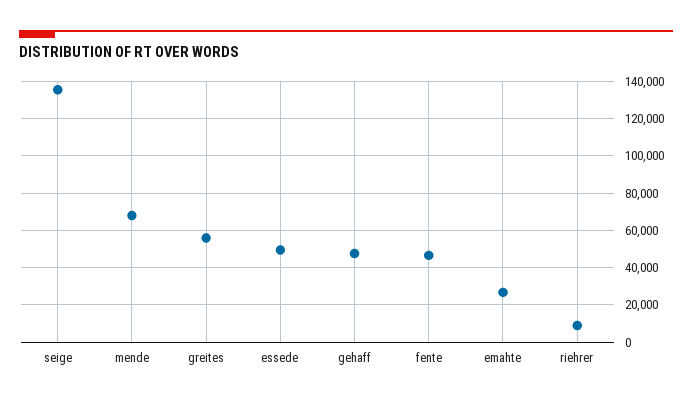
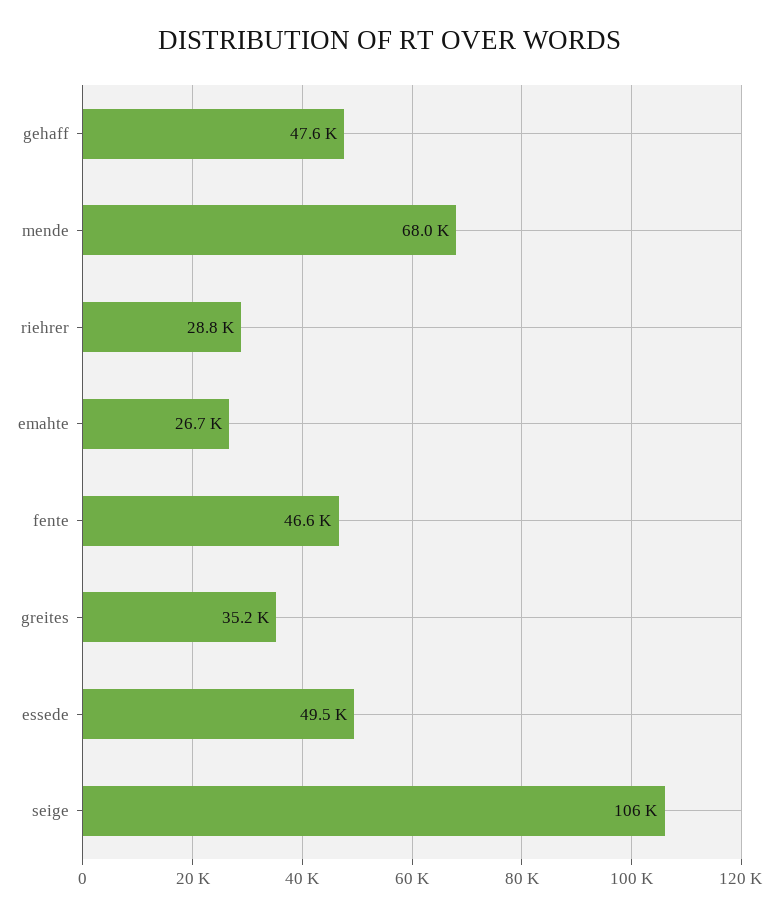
  {
-   "seige": 135000,
+   "seige": 106000,
    "mende": 68000,
-   "greites": 55000,
+   "greites": 35200,
    "essede": 49500,
    "gehaff": 47600,
    "fente": 46600,
    "emahte": 26700,
-   "riehrer": 10000
+   "riehrer": 28800
  }

